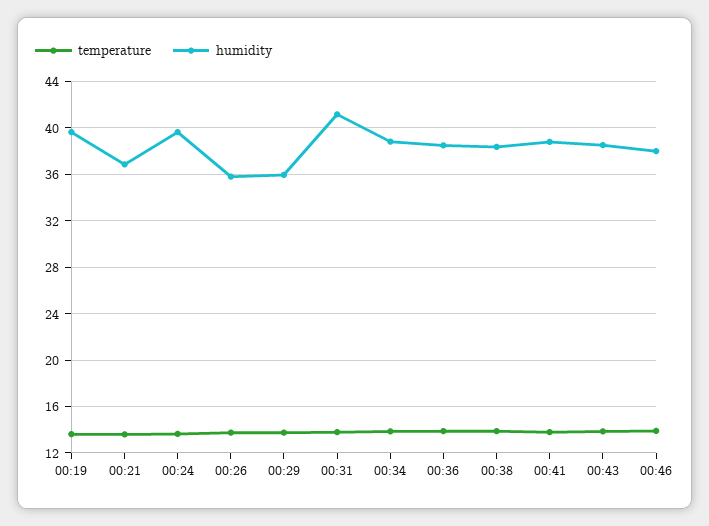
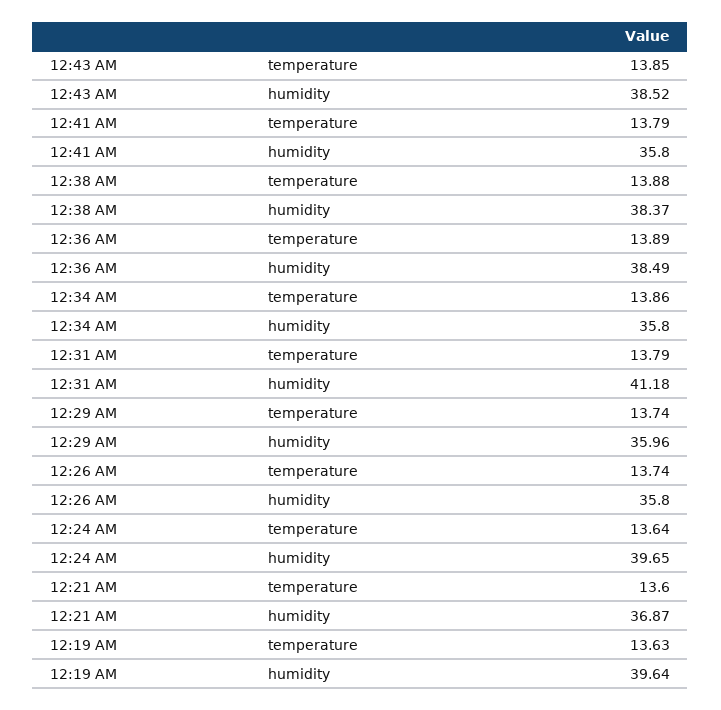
  {
    "temperature": {
      "00:19": 13.63,
      "00:21": 13.6,
      "00:24": 13.64,
      "00:26": 13.74,
      "00:29": 13.74,
      "00:31": 13.79,
      "00:34": 13.86,
      "00:36": 13.89,
      "00:38": 13.88,
      "00:41": 13.79,
-     "00:43": 13.85,
+     "00:43": 13.85
-     "00:46": 14
    },
    "humidity": {
      "00:19": 39.64,
      "00:21": 36.87,
      "00:24": 39.65,
      "00:26": 35.8,
      "00:29": 35.96,
      "00:31": 41.18,
-     "00:34": 39,
+     "00:34": 35.8,
      "00:36": 38.49,
      "00:38": 38.37,
-     "00:41": 39,
+     "00:41": 35.8,
-     "00:43": 38.52,
+     "00:43": 38.52
-     "00:46": 38
    }
  }

